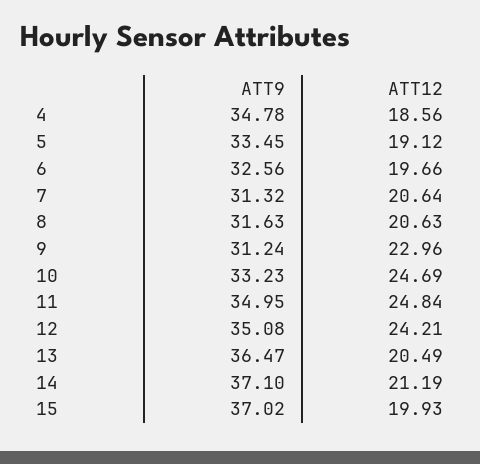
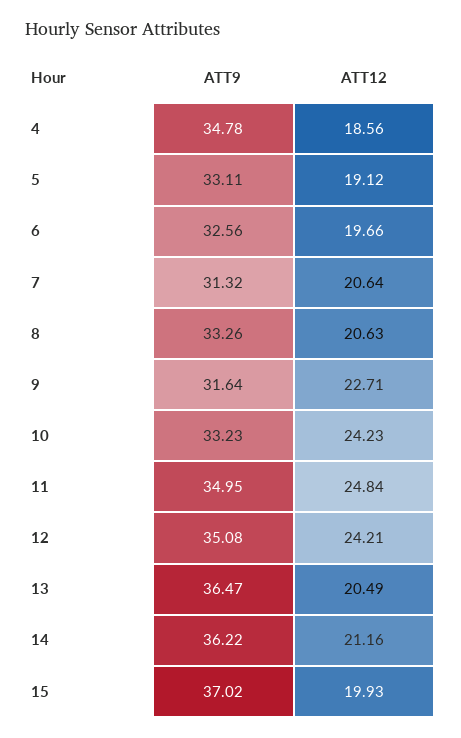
  {
    "ATT9": {
      "4": 34.78,
-     "5": 33.45,
+     "5": 33.11,
      "6": 32.56,
      "7": 31.32,
-     "8": 31.63,
+     "8": 33.26,
-     "9": 31.24,
+     "9": 31.64,
      "10": 33.23,
      "11": 34.95,
      "12": 35.08,
      "13": 36.47,
-     "14": 37.1,
+     "14": 36.22,
      "15": 37.02
    },
    "ATT12": {
      "4": 18.56,
      "5": 19.12,
      "6": 19.66,
      "7": 20.64,
      "8": 20.63,
-     "9": 22.96,
+     "9": 22.71,
-     "10": 24.69,
+     "10": 24.23,
      "11": 24.84,
      "12": 24.21,
      "13": 20.49,
-     "14": 21.19,
+     "14": 21.16,
      "15": 19.93
    }
  }

